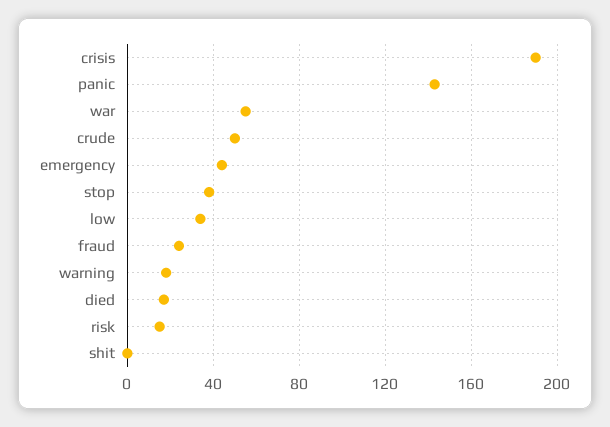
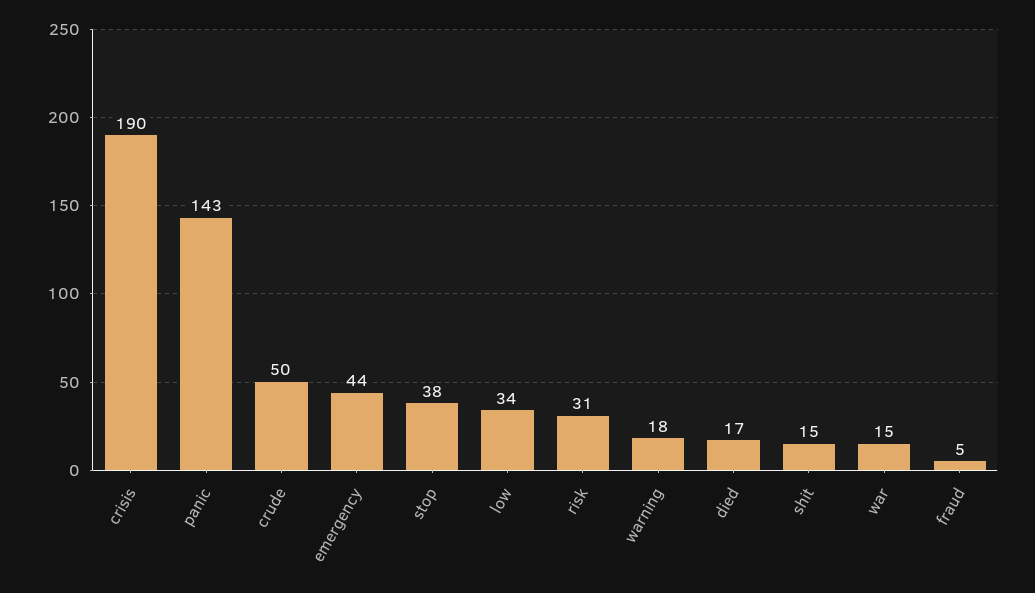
  {
    "crisis": 190,
    "panic": 143,
-   "war": 55,
+   "war": 15,
    "crude": 50,
    "emergency": 44,
    "stop": 38,
    "low": 34,
-   "fraud": 25,
+   "fraud": 5,
    "warning": 18,
    "died": 17,
-   "risk": 15,
+   "risk": 31,
-   "shit": 0
+   "shit": 15
  }

